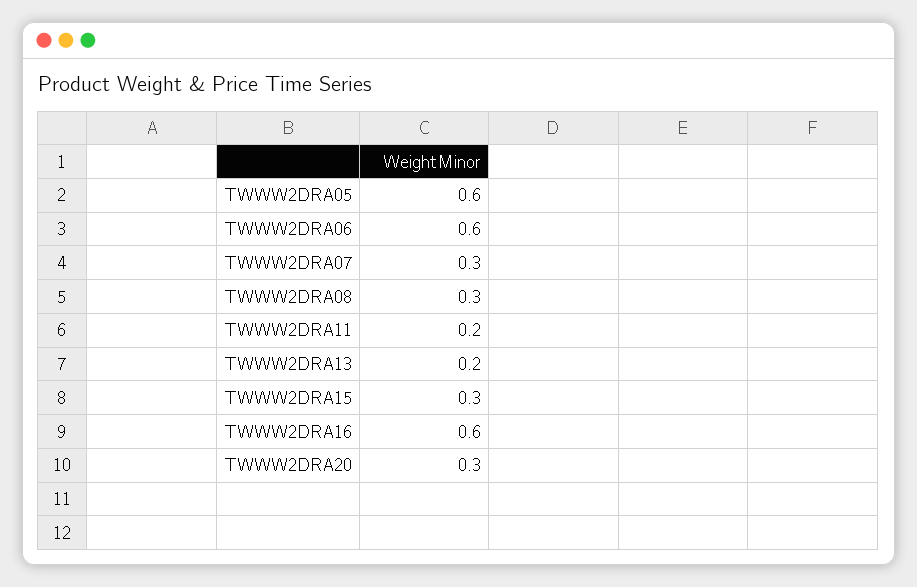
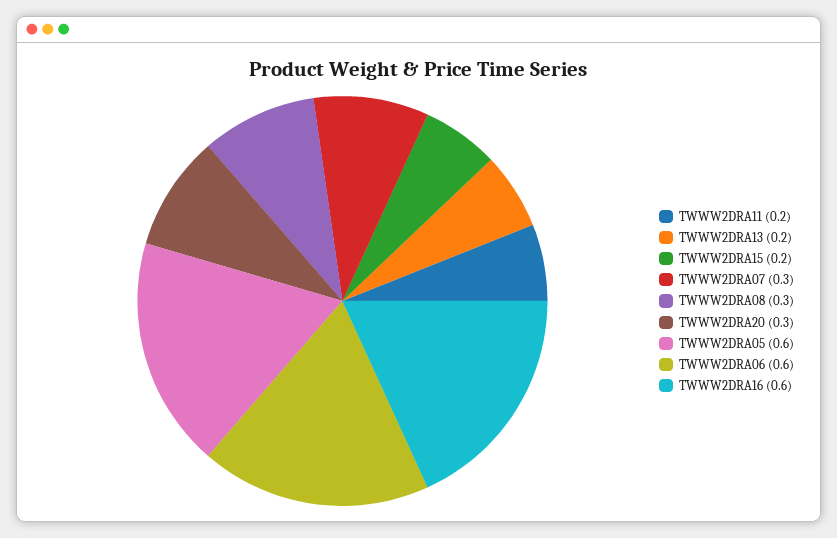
  {
    "TWWW2DRA05": 0.6,
    "TWWW2DRA06": 0.6,
    "TWWW2DRA07": 0.3,
    "TWWW2DRA08": 0.3,
    "TWWW2DRA11": 0.2,
    "TWWW2DRA13": 0.2,
-   "TWWW2DRA15": 0.3,
+   "TWWW2DRA15": 0.2,
    "TWWW2DRA16": 0.6,
    "TWWW2DRA20": 0.3
  }

